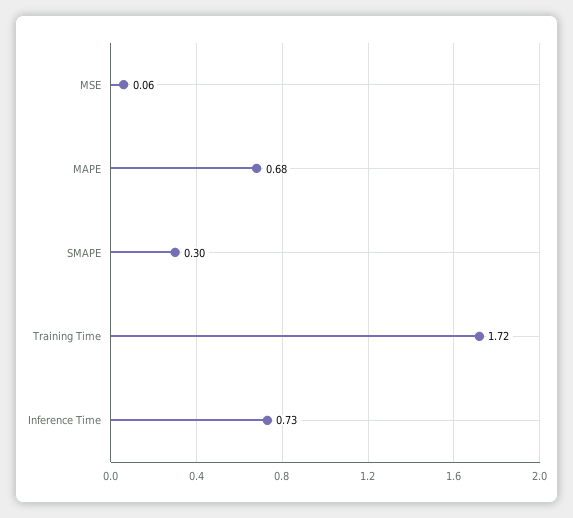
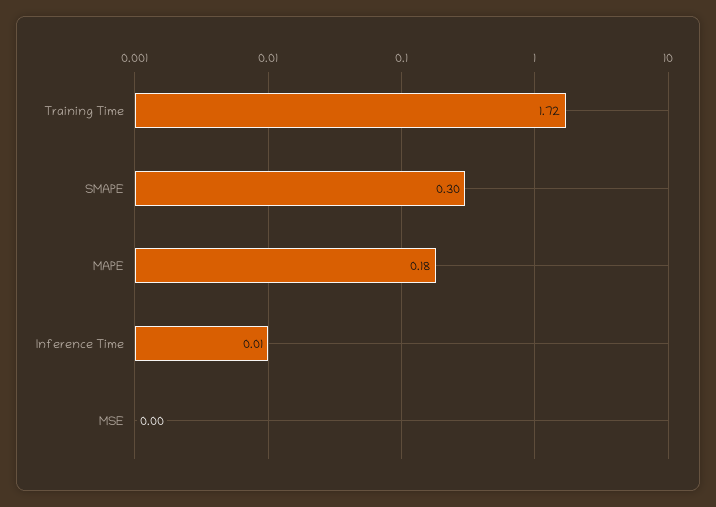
  {
-   "MSE": 0.06,
+   "MSE": 0,
-   "MAPE": 0.68,
+   "MAPE": 0.18,
    "SMAPE": 0.3,
    "Training Time": 1.72,
-   "Inference Time": 0.73
+   "Inference Time": 0.01
  }

